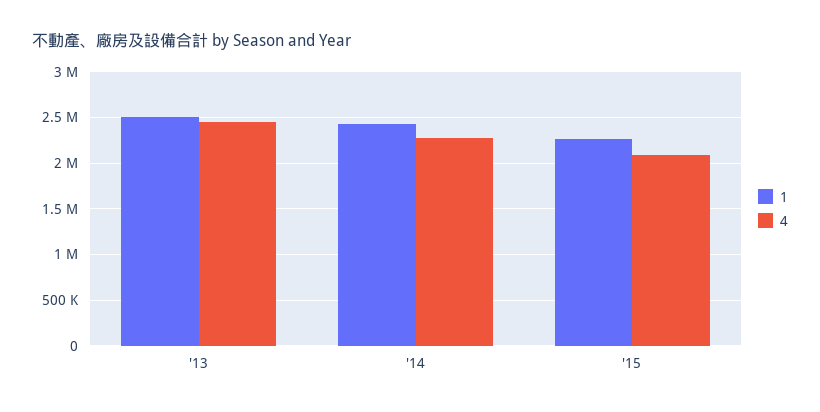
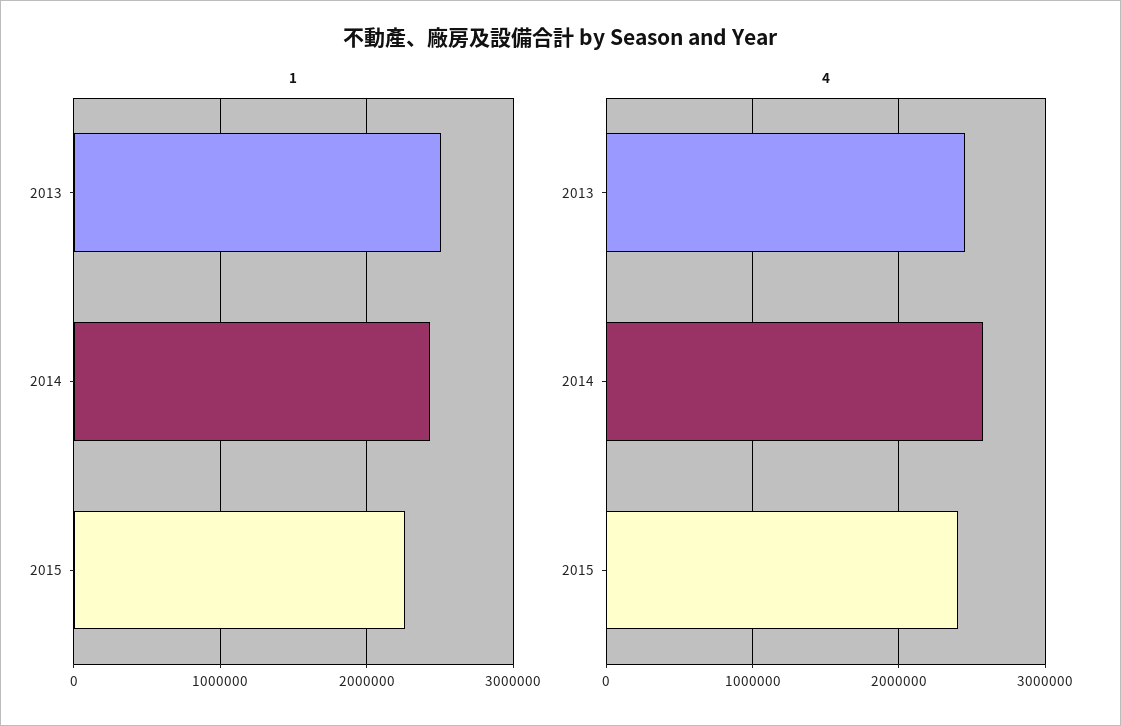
  {
    "1": {
      "'13": 2500000,
      "'14": 2400000,
      "'15": 2300000
    },
    "4": {
      "'13": 2400000,
-     "'14": 2300000,
+     "'14": 2600000,
-     "'15": 2100000
+     "'15": 2400000
    }
  }

